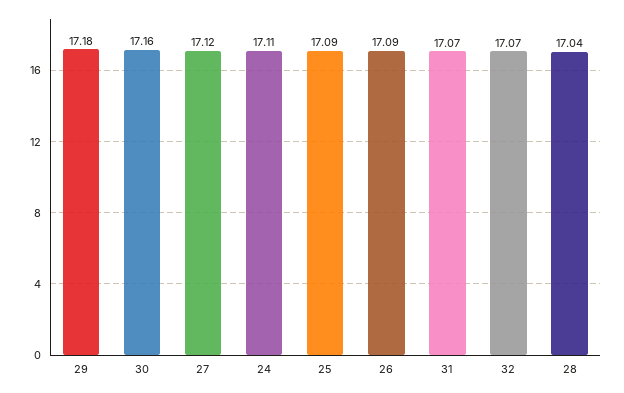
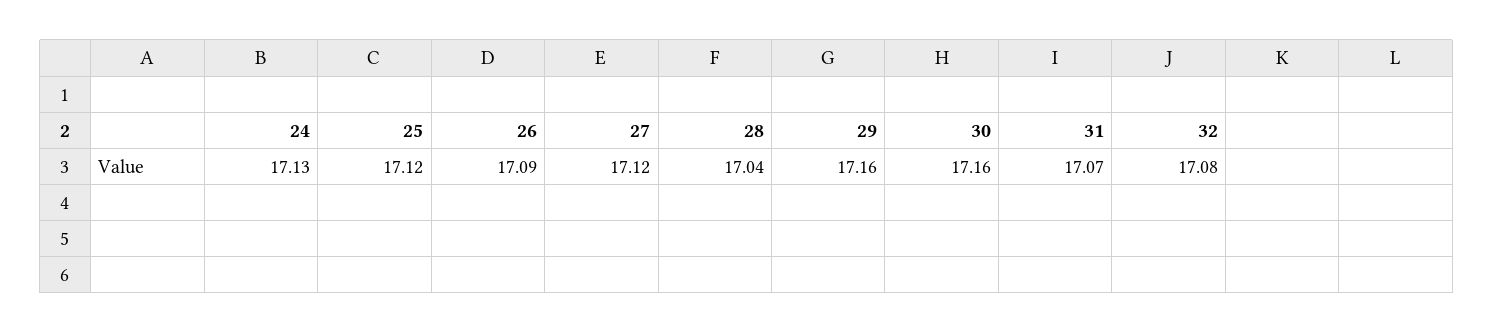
  {
-   "29": 17.18,
+   "29": 17.16,
    "30": 17.16,
    "27": 17.12,
-   "24": 17.11,
+   "24": 17.13,
-   "25": 17.09,
+   "25": 17.12,
    "26": 17.09,
    "31": 17.07,
-   "32": 17.07,
+   "32": 17.08,
    "28": 17.04
  }

